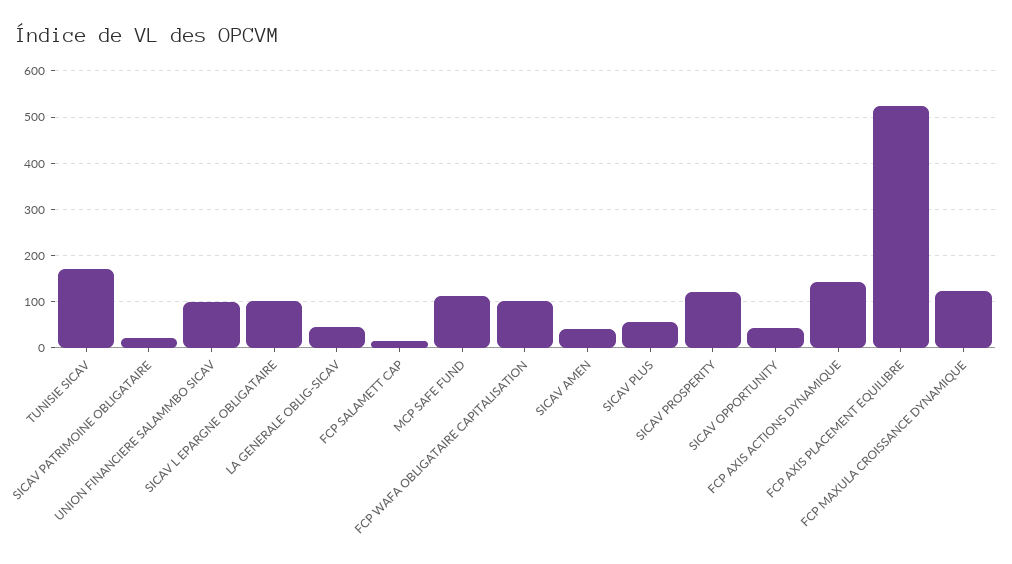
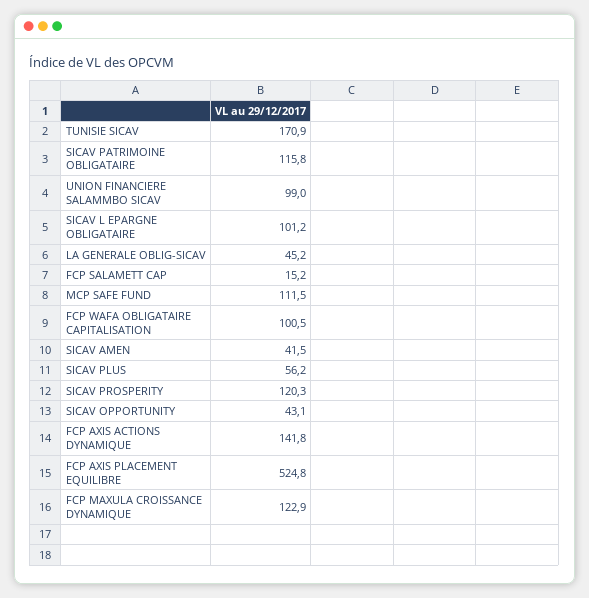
  {
    "TUNISIE SICAV": 170.9,
-   "SICAV PATRIMOINE OBLIGATAIRE": 20,
+   "SICAV PATRIMOINE OBLIGATAIRE": 115.8,
    "UNION FINANCIERE SALAMMBO SICAV": 99,
    "SICAV L EPARGNE OBLIGATAIRE": 101.2,
    "LA GENERALE OBLIG-SICAV": 45.2,
    "FCP SALAMETT CAP": 15.2,
    "MCP SAFE FUND": 111.5,
    "FCP WAFA OBLIGATAIRE CAPITALISATION": 100.5,
    "SICAV AMEN": 41.5,
    "SICAV PLUS": 56.2,
    "SICAV PROSPERITY": 120.3,
    "SICAV OPPORTUNITY": 43.1,
    "FCP AXIS ACTIONS DYNAMIQUE": 141.8,
    "FCP AXIS PLACEMENT EQUILIBRE": 524.8,
    "FCP MAXULA CROISSANCE DYNAMIQUE": 122.9
  }

